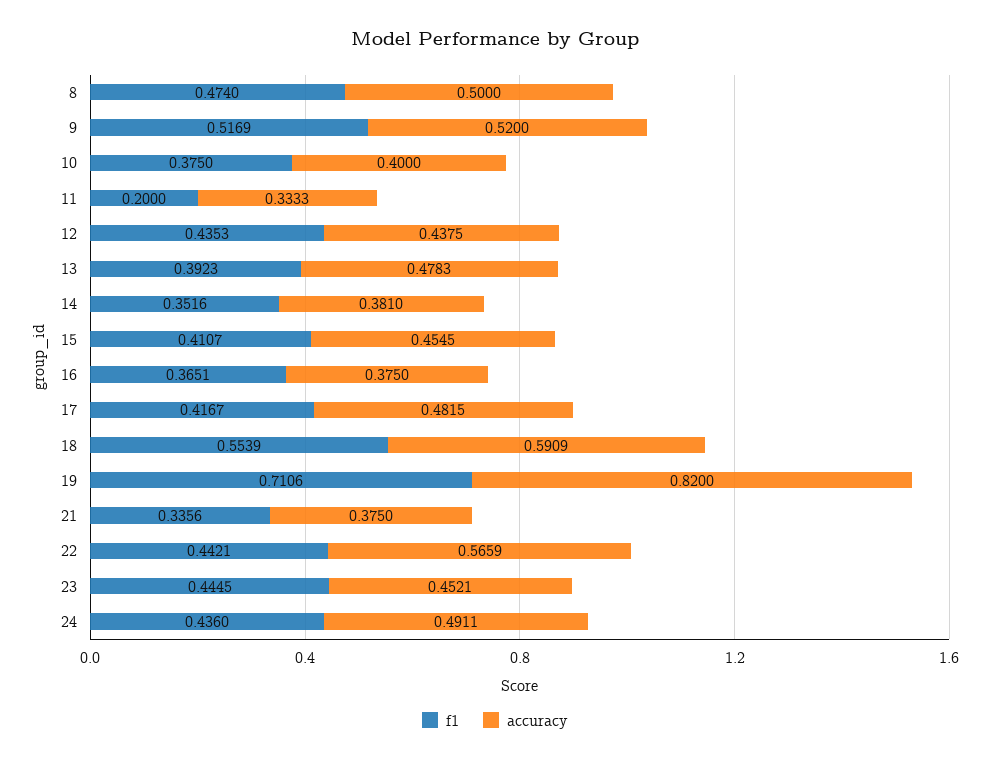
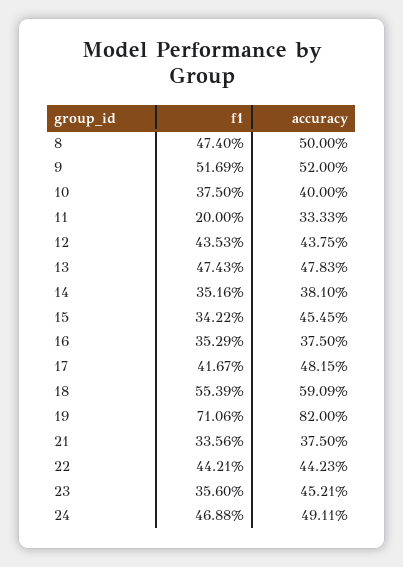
  {
    "f1": {
      "8": 0.474,
      "9": 0.5169,
      "10": 0.375,
      "11": 0.2,
      "12": 0.4353,
-     "13": 0.3923,
+     "13": 0.4743,
      "14": 0.3516,
-     "15": 0.4107,
+     "15": 0.3422,
-     "16": 0.3651,
+     "16": 0.3529,
      "17": 0.4167,
      "18": 0.5539,
      "19": 0.7106,
      "21": 0.3356,
      "22": 0.4421,
-     "23": 0.4445,
+     "23": 0.356,
-     "24": 0.436
+     "24": 0.4688
    },
    "accuracy": {
      "8": 0.5,
      "9": 0.52,
      "10": 0.4,
      "11": 0.3333,
      "12": 0.4375,
      "13": 0.4783,
      "14": 0.381,
      "15": 0.4545,
      "16": 0.375,
      "17": 0.4815,
      "18": 0.5909,
      "19": 0.82,
      "21": 0.375,
-     "22": 0.5659,
+     "22": 0.4423,
      "23": 0.4521,
      "24": 0.4911
    }
  }

